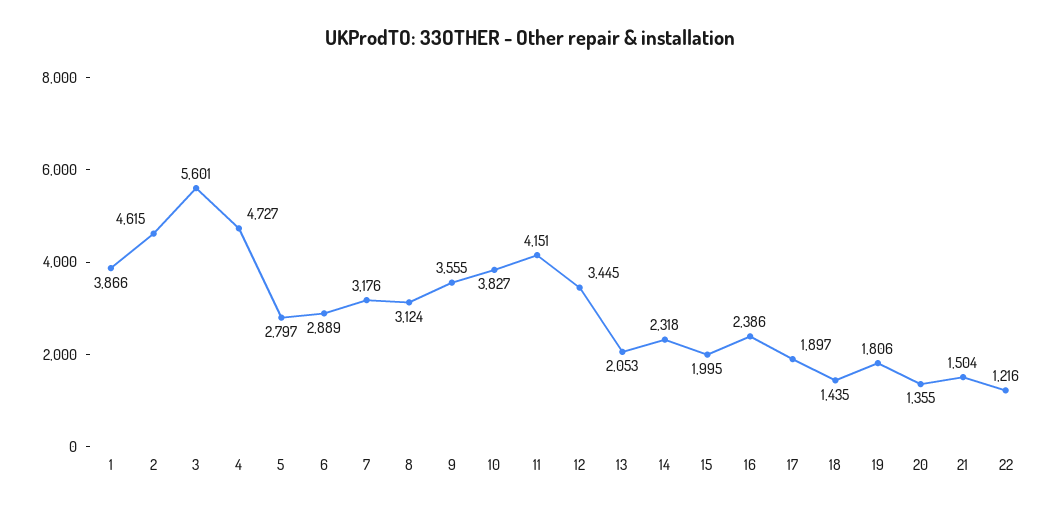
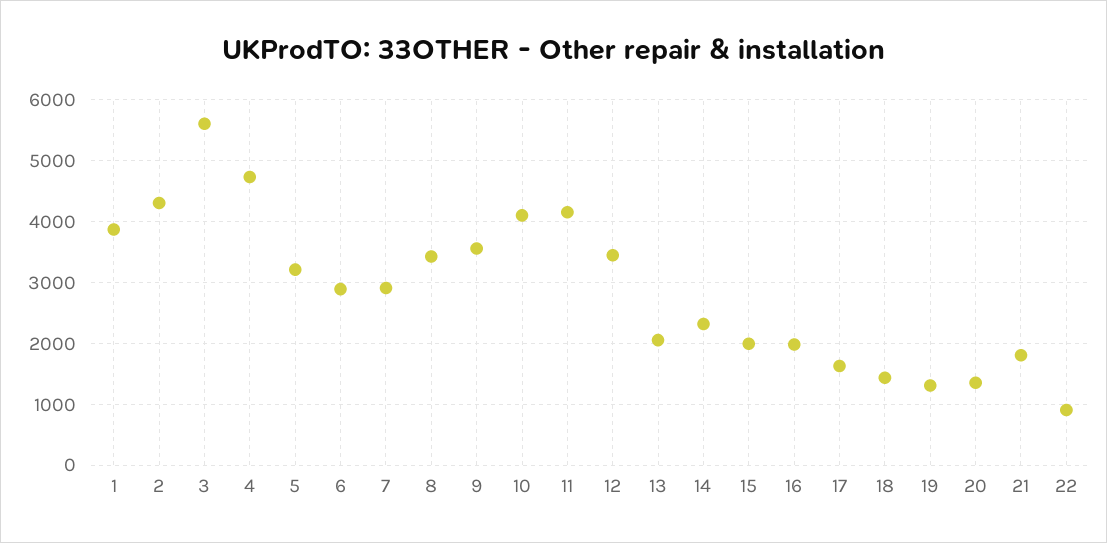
  {
    "1": 3866,
-   "2": 4615,
+   "2": 4300,
    "3": 5601,
    "4": 4727,
-   "5": 2797,
+   "5": 3200,
    "6": 2889,
-   "7": 3176,
+   "7": 2900,
-   "8": 3124,
+   "8": 3400,
    "9": 3555,
-   "10": 3827,
+   "10": 4100,
    "11": 4151,
    "12": 3445,
    "13": 2053,
    "14": 2318,
    "15": 1995,
-   "16": 2386,
+   "16": 2000,
-   "17": 1897,
+   "17": 1600,
    "18": 1435,
-   "19": 1806,
+   "19": 1300,
    "20": 1355,
-   "21": 1504,
+   "21": 1800,
-   "22": 1216
+   "22": 900
  }

